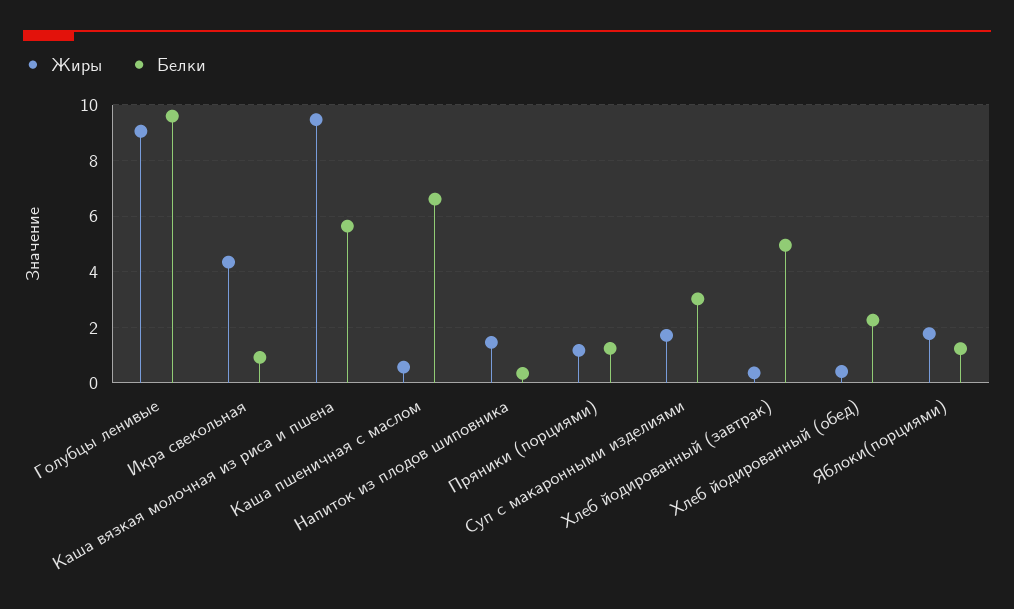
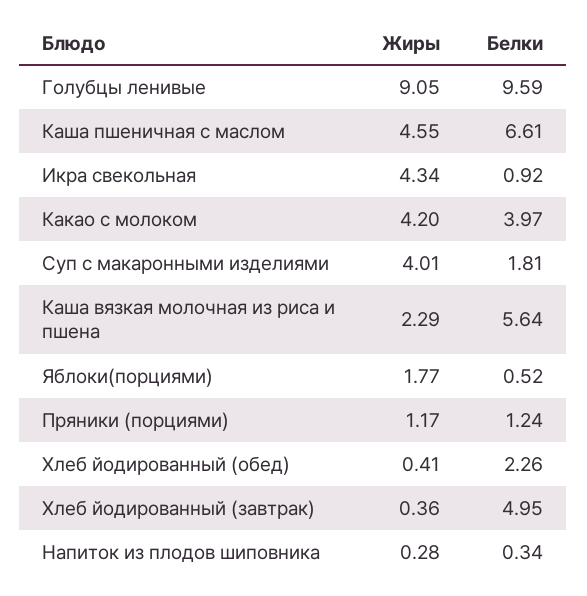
  {
    "Жиры": {
      "Голубцы ленивые": 9.05,
      "Икра свекольная": 4.34,
-     "Каша вязкая молочная из риса и пшена": 9.5,
+     "Каша вязкая молочная из риса и пшена": 2.29,
-     "Каша пшеничная с маслом": 0.5,
+     "Каша пшеничная с маслом": 4.55,
-     "Напиток из плодов шиповника": 1.5,
+     "Напиток из плодов шиповника": 0.28,
      "Пряники (порциями)": 1.17,
-     "Суп с макаронными изделиями": 1.75,
+     "Суп с макаронными изделиями": 4.01,
      "Хлеб йодированный (завтрак)": 0.36,
      "Хлеб йодированный (обед)": 0.41,
-     "Яблоки(порциями)": 1.77
+     "Яблоки(порциями)": 1.77,
+     "Какао с молоком": 4.2
    },
    "Белки": {
      "Голубцы ленивые": 9.59,
      "Икра свекольная": 0.92,
      "Каша вязкая молочная из риса и пшена": 5.64,
      "Каша пшеничная с маслом": 6.61,
      "Напиток из плодов шиповника": 0.34,
      "Пряники (порциями)": 1.24,
-     "Суп с макаронными изделиями": 3,
+     "Суп с макаронными изделиями": 1.81,
      "Хлеб йодированный (завтрак)": 4.95,
      "Хлеб йодированный (обед)": 2.26,
-     "Яблоки(порциями)": 1.25
+     "Яблоки(порциями)": 0.52,
+     "Какао с молоком": 3.97
    }
  }

